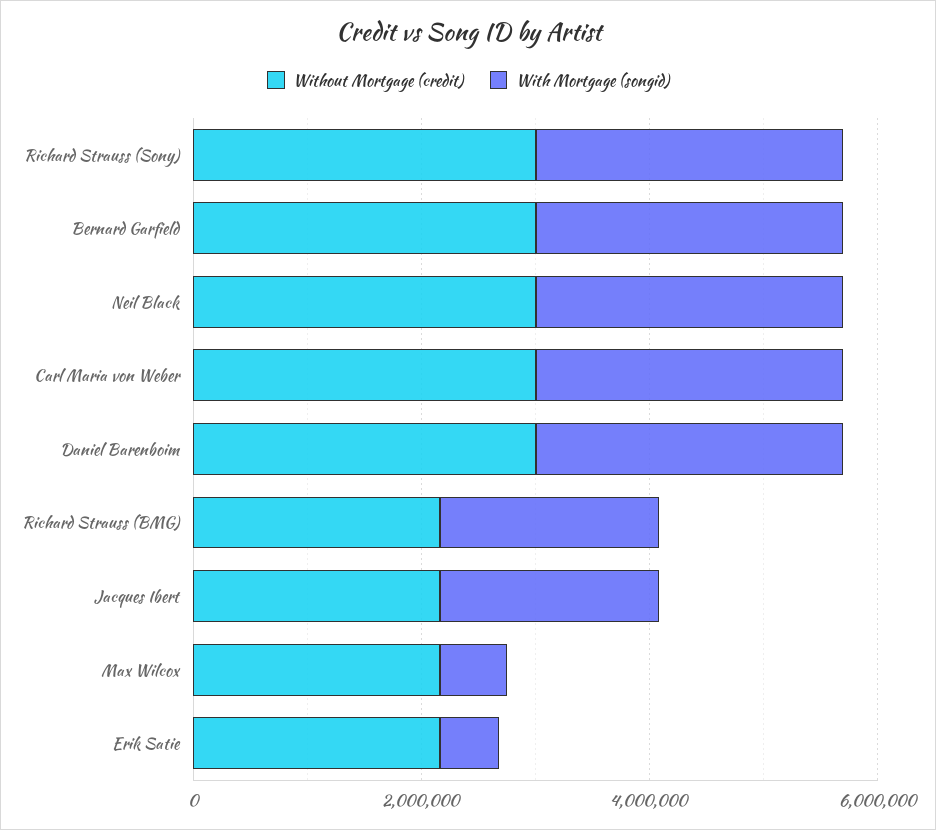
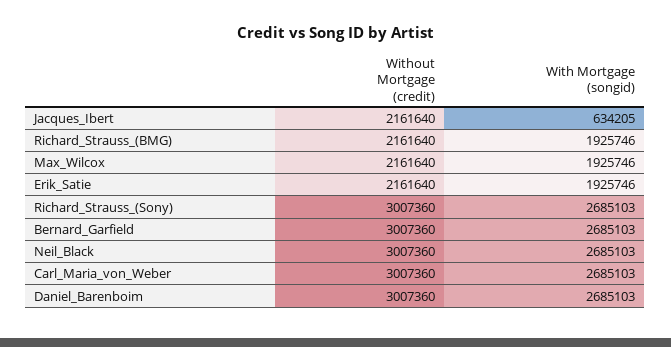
  {
    "Without Mortgage (credit)": {
      "Richard Strauss (Sony)": 3007360,
      "Bernard Garfield": 3007360,
      "Neil Black": 3007360,
      "Carl Maria von Weber": 3007360,
      "Daniel Barenboim": 3007360,
      "Richard Strauss (BMG)": 2161640,
      "Jacques Ibert": 2161640,
      "Max Wilcox": 2161640,
      "Erik Satie": 2161640
    },
    "With Mortgage (songid)": {
      "Richard Strauss (Sony)": 2685103,
      "Bernard Garfield": 2685103,
      "Neil Black": 2685103,
      "Carl Maria von Weber": 2685103,
      "Daniel Barenboim": 2685103,
      "Richard Strauss (BMG)": 1925746,
-     "Jacques Ibert": 2000000,
+     "Jacques Ibert": 634205,
-     "Max Wilcox": 500000,
+     "Max Wilcox": 1925746,
-     "Erik Satie": 500000
+     "Erik Satie": 1925746
    }
  }

